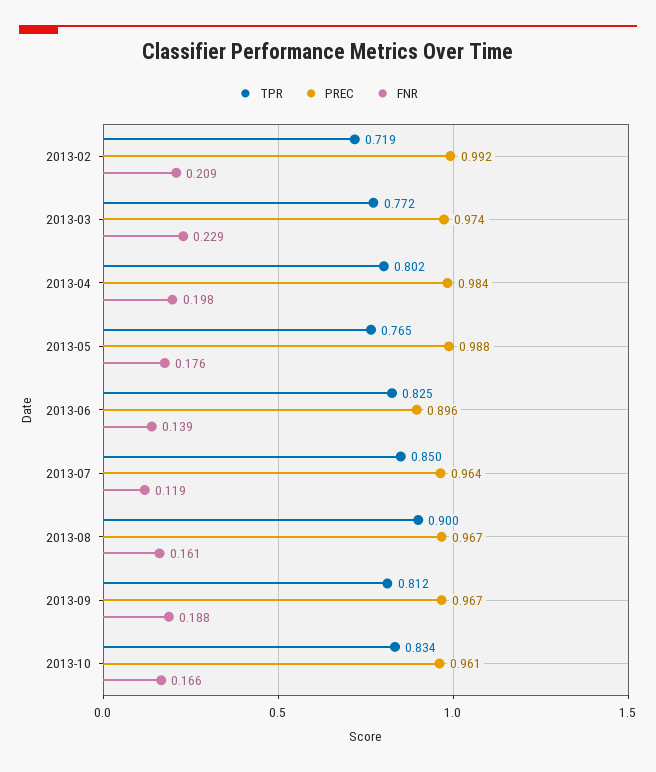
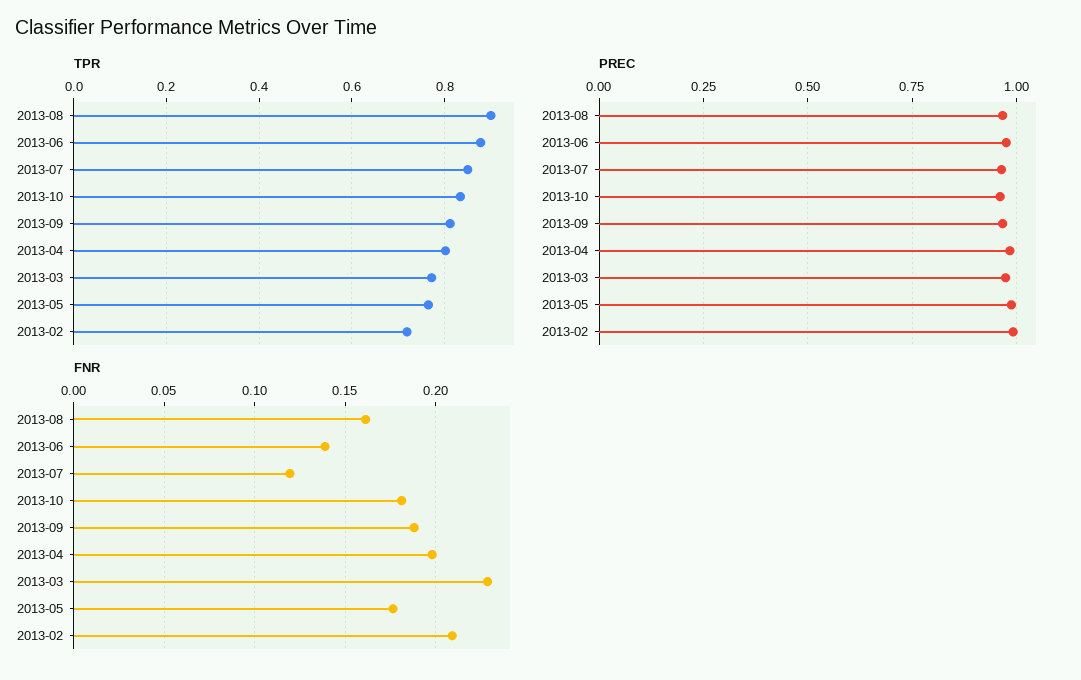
  {
    "TPR": {
      "2013-02": 0.719,
      "2013-03": 0.772,
      "2013-04": 0.802,
      "2013-05": 0.765,
-     "2013-06": 0.825,
+     "2013-06": 0.88,
      "2013-07": 0.85,
      "2013-08": 0.9,
      "2013-09": 0.812,
      "2013-10": 0.834
    },
    "PREC": {
      "2013-02": 0.992,
      "2013-03": 0.974,
      "2013-04": 0.984,
      "2013-05": 0.988,
-     "2013-06": 0.896,
+     "2013-06": 0.975,
      "2013-07": 0.964,
      "2013-08": 0.967,
      "2013-09": 0.967,
      "2013-10": 0.961
    },
    "FNR": {
      "2013-02": 0.209,
      "2013-03": 0.229,
      "2013-04": 0.198,
      "2013-05": 0.176,
      "2013-06": 0.139,
      "2013-07": 0.119,
      "2013-08": 0.161,
      "2013-09": 0.188,
-     "2013-10": 0.166
+     "2013-10": 0.18
    }
  }

